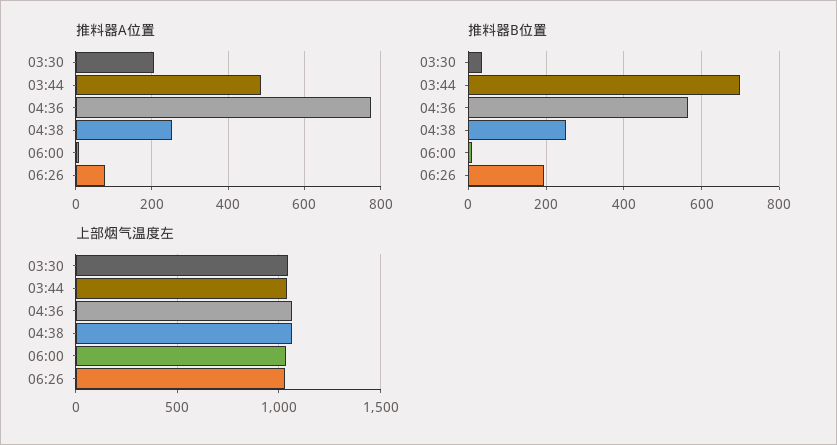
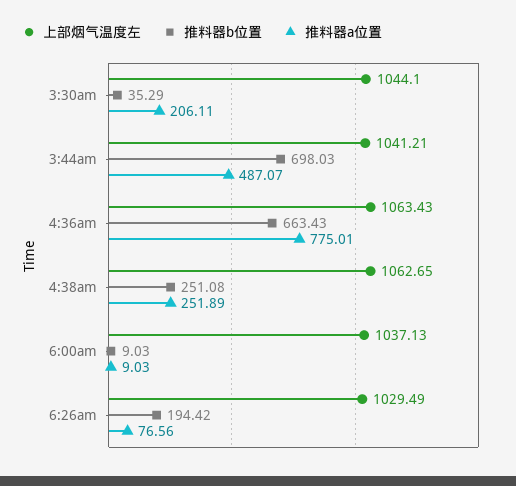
  {
    "推料器A位置": {
      "03:30": 206.11,
      "03:44": 487.07,
      "04:36": 775.01,
      "04:38": 251.89,
      "06:00": 9.03,
      "06:26": 76.56
    },
    "推料器B位置": {
      "03:30": 35.29,
      "03:44": 698.03,
-     "04:36": 560,
+     "04:36": 663.43,
      "04:38": 251.08,
      "06:00": 9.03,
      "06:26": 194.42
    },
    "上部烟气温度左": {
      "03:30": 1044.1,
      "03:44": 1041.21,
      "04:36": 1063.43,
      "04:38": 1062.65,
      "06:00": 1037.13,
      "06:26": 1029.49
    }
  }

